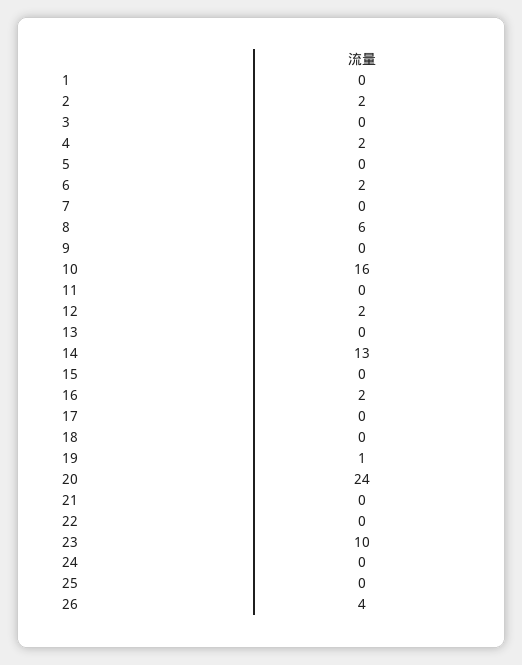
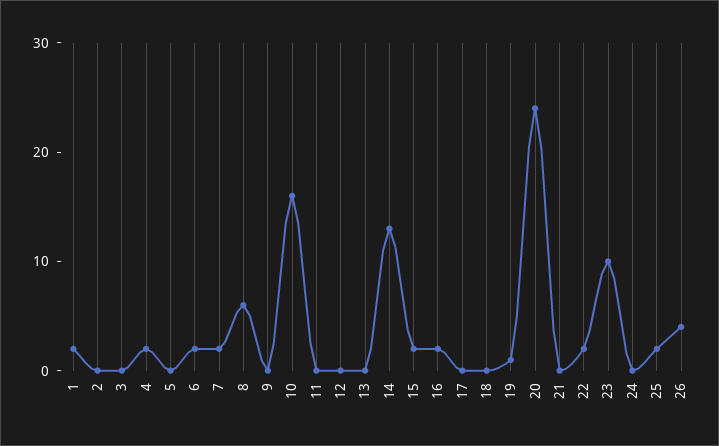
  {
-   "1": 0,
+   "1": 2,
-   "2": 2,
+   "2": 0,
    "3": 0,
    "4": 2,
    "5": 0,
    "6": 2,
-   "7": 0,
+   "7": 2,
    "8": 6,
    "9": 0,
    "10": 16,
    "11": 0,
-   "12": 2,
+   "12": 0,
    "13": 0,
    "14": 13,
-   "15": 0,
+   "15": 2,
    "16": 2,
    "17": 0,
    "18": 0,
    "19": 1,
    "20": 24,
    "21": 0,
-   "22": 0,
+   "22": 2,
    "23": 10,
    "24": 0,
-   "25": 0,
+   "25": 2,
    "26": 4
  }

